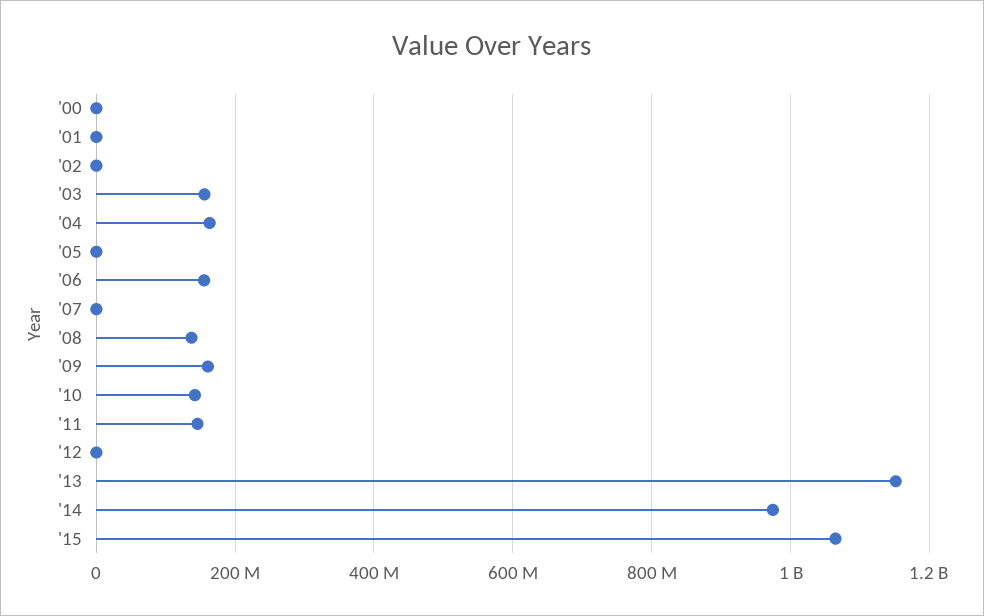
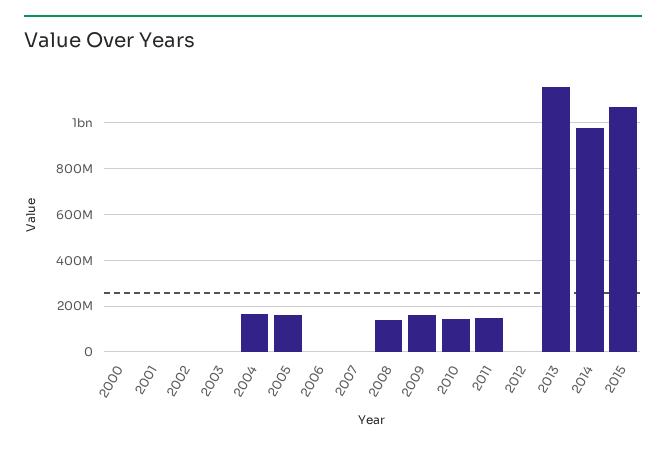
  {
    "'00": 0,
    "'01": 0,
    "'02": 0,
-   "'03": 160000000,
+   "'03": 0,
    "'04": 160000000,
-   "'05": 0,
+   "'05": 150000000,
-   "'06": 160000000,
+   "'06": 0,
    "'07": 0,
    "'08": 140000000,
    "'09": 160000000,
    "'10": 140000000,
    "'11": 140000000,
    "'12": 0,
    "'13": 1160000000,
    "'14": 980000000,
    "'15": 1060000000
  }

